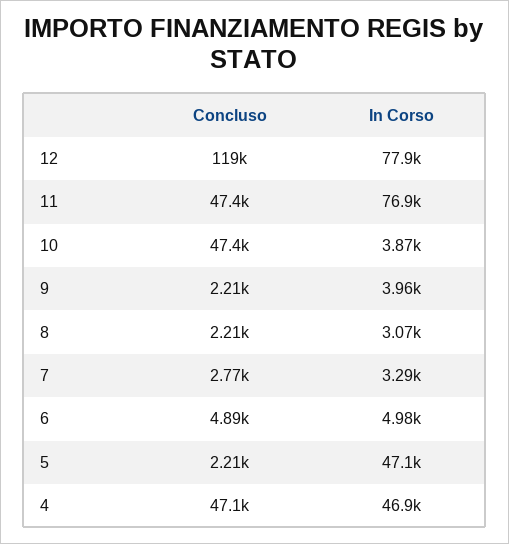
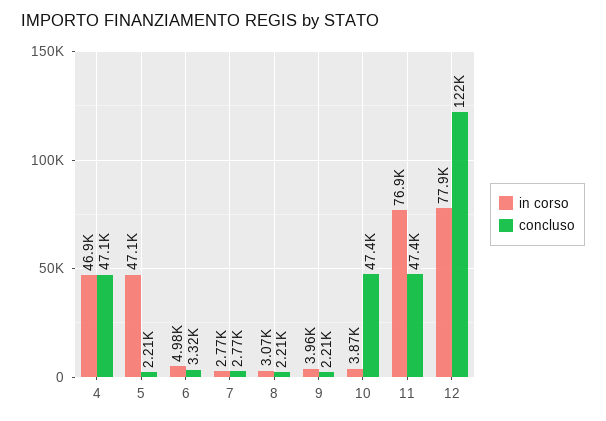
  {
    "Concluso": {
-     "12": 119000,
+     "12": 122000,
      "11": 47400,
      "10": 47400,
      "9": 2210,
      "8": 2210,
      "7": 2770,
-     "6": 4890,
+     "6": 3320,
      "5": 2210,
      "4": 47100
    },
    "In Corso": {
      "12": 77900,
      "11": 76900,
      "10": 3870,
      "9": 3960,
      "8": 3070,
-     "7": 3290,
+     "7": 2770,
      "6": 4980,
      "5": 47100,
      "4": 46900
    }
  }

